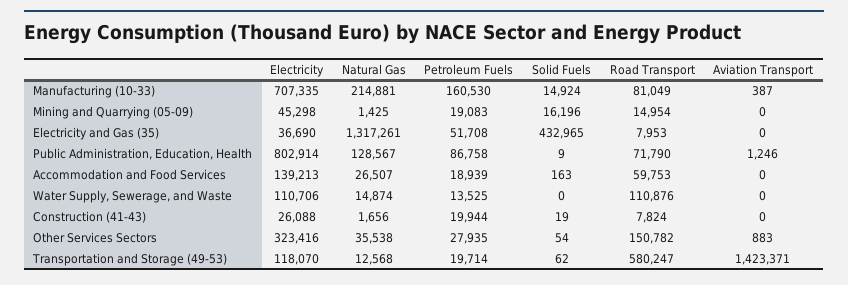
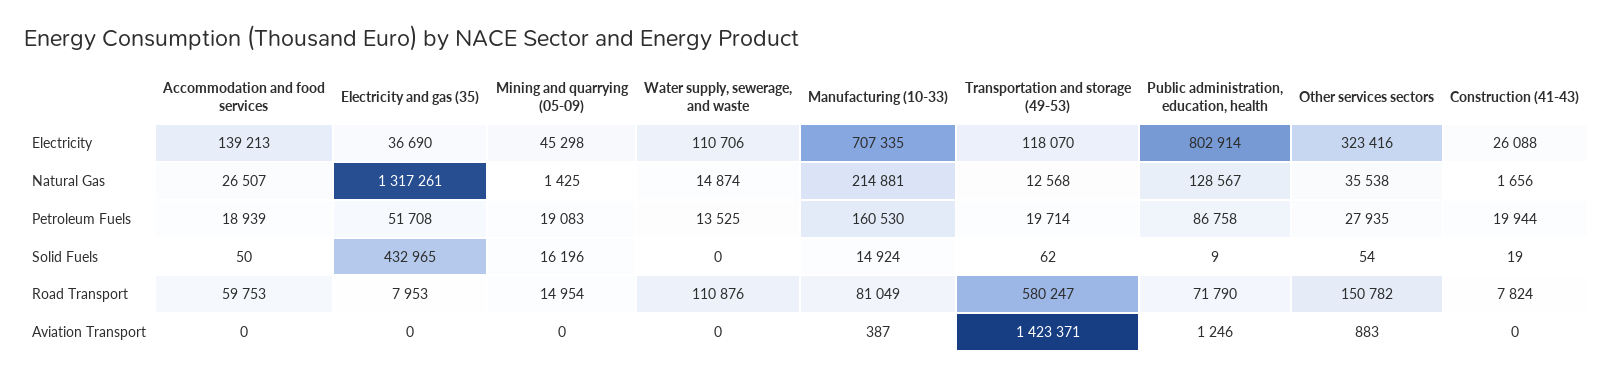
  {
    "Electricity": {
      "Manufacturing (10-33)": 707335,
      "Mining and Quarrying (05-09)": 45298,
      "Electricity and Gas (35)": 36690,
      "Public Administration, Education, Health": 802914,
      "Accommodation and Food Services": 139213,
      "Water Supply, Sewerage, and Waste": 110706,
      "Construction (41-43)": 26088,
      "Other Services Sectors": 323416,
      "Transportation and Storage (49-53)": 118070
    },
    "Natural Gas": {
      "Manufacturing (10-33)": 214881,
      "Mining and Quarrying (05-09)": 1425,
      "Electricity and Gas (35)": 1317261,
      "Public Administration, Education, Health": 128567,
      "Accommodation and Food Services": 26507,
      "Water Supply, Sewerage, and Waste": 14874,
      "Construction (41-43)": 1656,
      "Other Services Sectors": 35538,
      "Transportation and Storage (49-53)": 12568
    },
    "Petroleum Fuels": {
      "Manufacturing (10-33)": 160530,
      "Mining and Quarrying (05-09)": 19083,
      "Electricity and Gas (35)": 51708,
      "Public Administration, Education, Health": 86758,
      "Accommodation and Food Services": 18939,
      "Water Supply, Sewerage, and Waste": 13525,
      "Construction (41-43)": 19944,
      "Other Services Sectors": 27935,
      "Transportation and Storage (49-53)": 19714
    },
    "Solid Fuels": {
      "Manufacturing (10-33)": 14924,
      "Mining and Quarrying (05-09)": 16196,
      "Electricity and Gas (35)": 432965,
      "Public Administration, Education, Health": 9,
-     "Accommodation and Food Services": 163,
+     "Accommodation and Food Services": 50,
      "Water Supply, Sewerage, and Waste": 0,
      "Construction (41-43)": 19,
      "Other Services Sectors": 54,
      "Transportation and Storage (49-53)": 62
    },
    "Road Transport": {
      "Manufacturing (10-33)": 81049,
      "Mining and Quarrying (05-09)": 14954,
      "Electricity and Gas (35)": 7953,
      "Public Administration, Education, Health": 71790,
      "Accommodation and Food Services": 59753,
      "Water Supply, Sewerage, and Waste": 110876,
      "Construction (41-43)": 7824,
      "Other Services Sectors": 150782,
      "Transportation and Storage (49-53)": 580247
    },
    "Aviation Transport": {
      "Manufacturing (10-33)": 387,
      "Mining and Quarrying (05-09)": 0,
      "Electricity and Gas (35)": 0,
      "Public Administration, Education, Health": 1246,
      "Accommodation and Food Services": 0,
      "Water Supply, Sewerage, and Waste": 0,
      "Construction (41-43)": 0,
      "Other Services Sectors": 883,
      "Transportation and Storage (49-53)": 1423371
    }
  }

